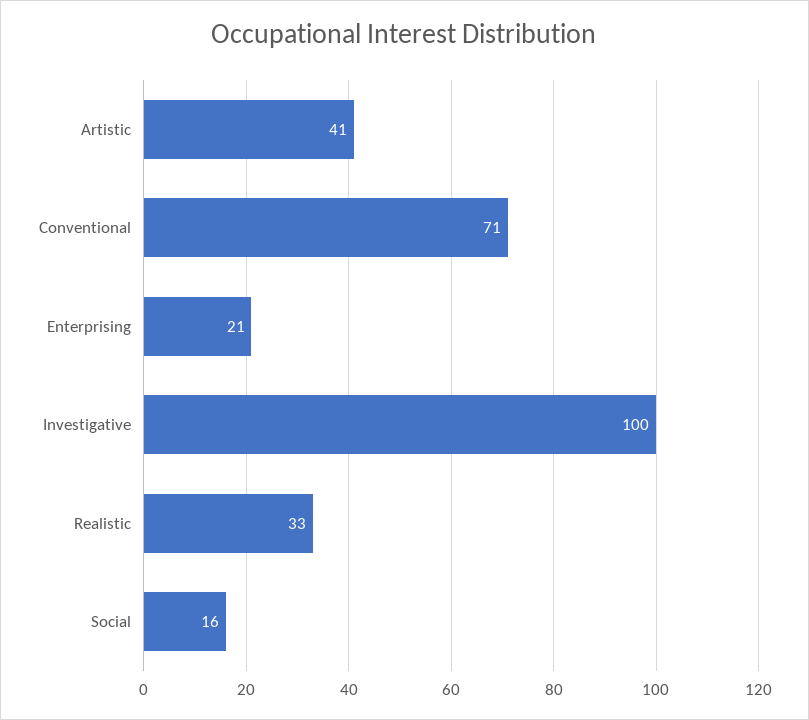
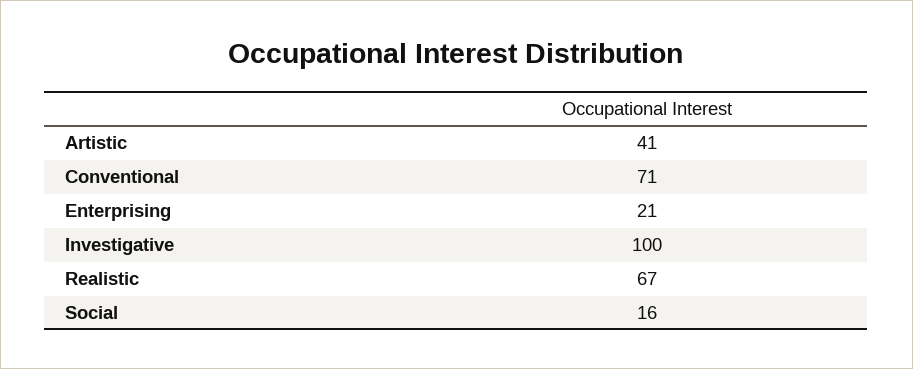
  {
    "Artistic": 41,
    "Conventional": 71,
    "Enterprising": 21,
    "Investigative": 100,
-   "Realistic": 33,
+   "Realistic": 67,
    "Social": 16
  }

